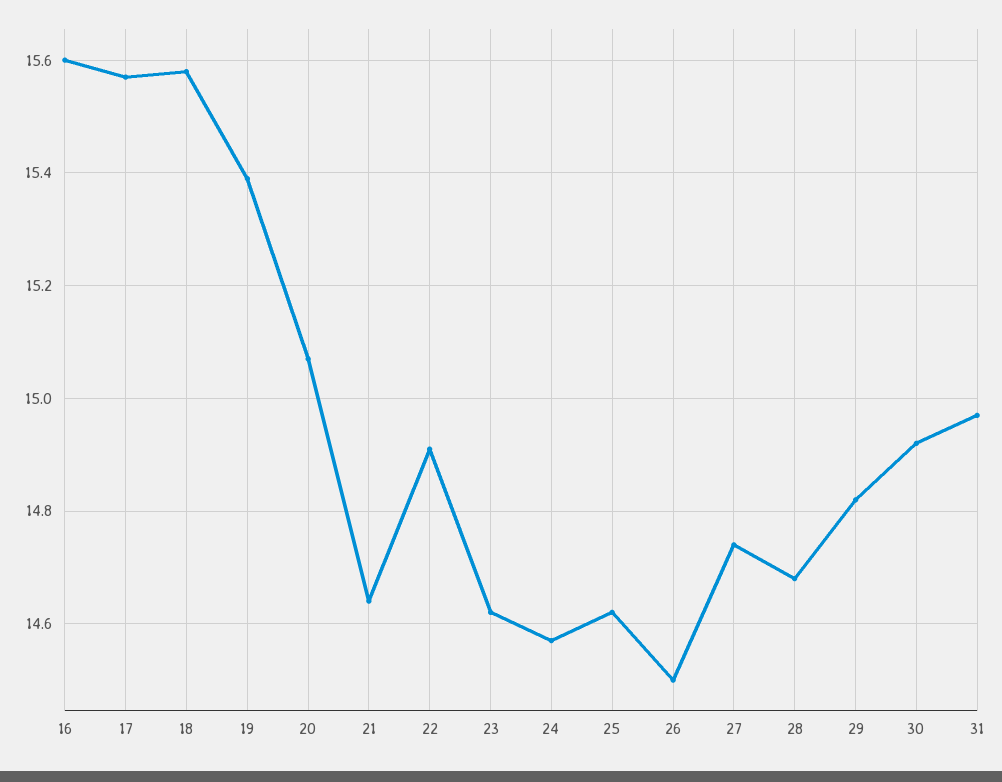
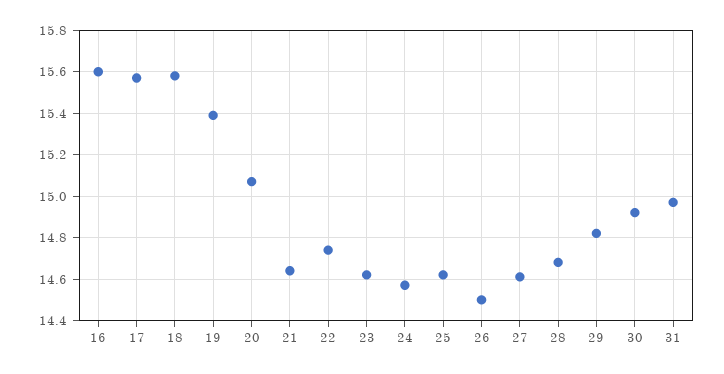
  {
    "16": 15.6,
    "17": 15.55,
    "18": 15.6,
    "19": 15.4,
    "20": 15.05,
    "21": 14.65,
-   "22": 14.9,
+   "22": 14.75,
    "23": 14.6,
    "24": 14.55,
    "25": 14.6,
    "26": 14.5,
-   "27": 14.75,
+   "27": 14.6,
    "28": 14.7,
    "29": 14.8,
    "30": 14.9,
    "31": 14.95
  }

